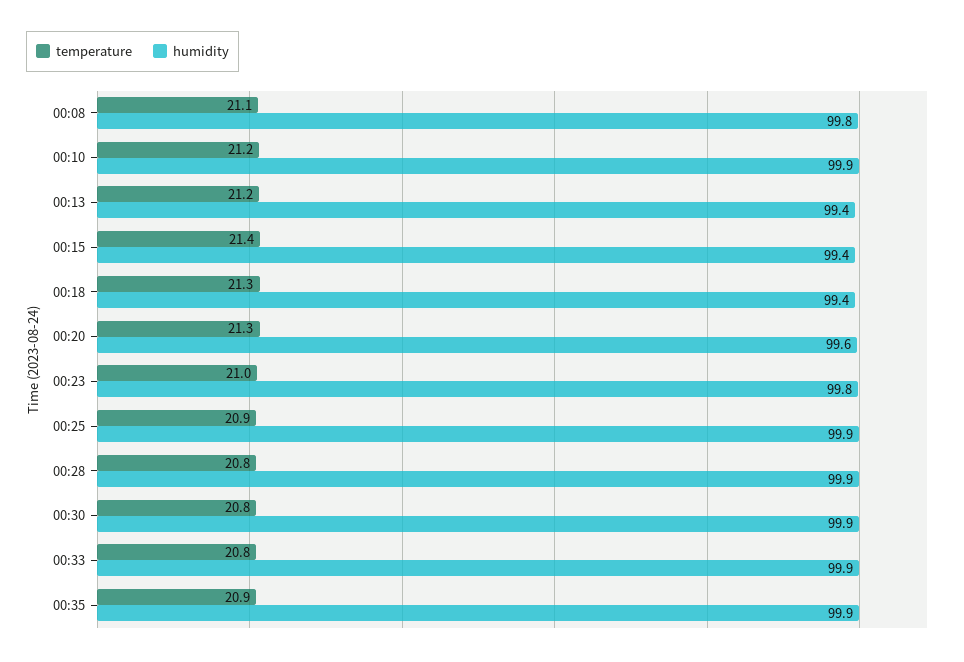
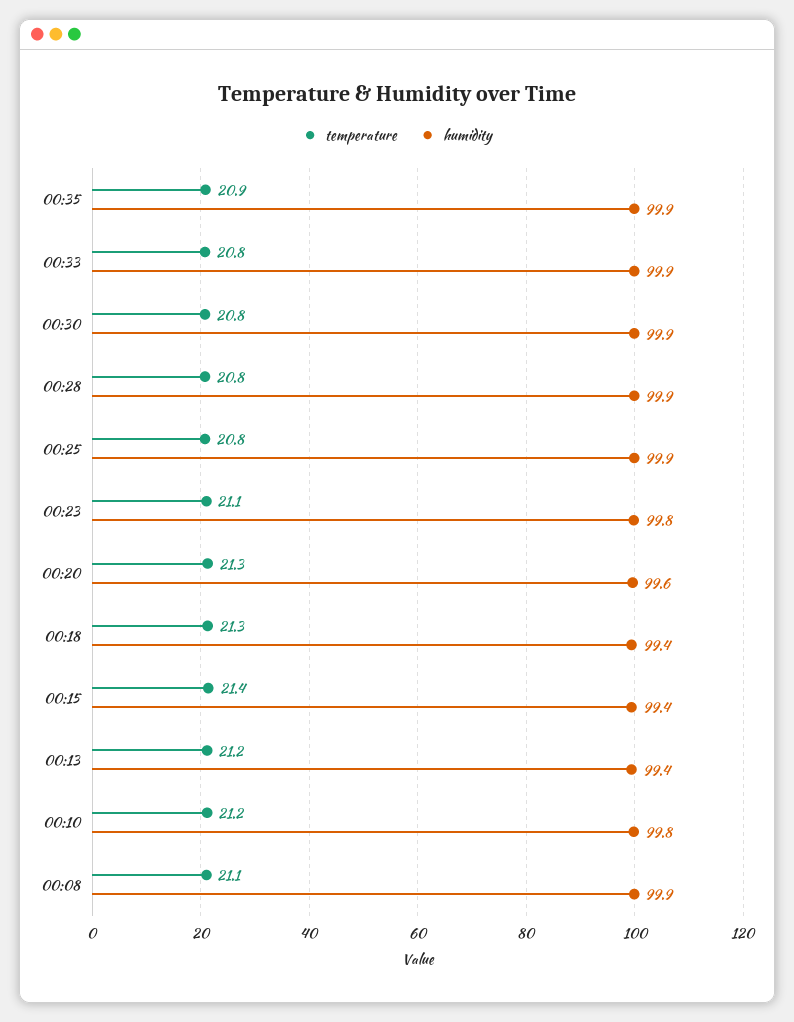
  {
    "temperature": {
      "00:08": 21.1,
      "00:10": 21.2,
      "00:13": 21.2,
      "00:15": 21.4,
      "00:18": 21.3,
      "00:20": 21.3,
-     "00:23": 21,
+     "00:23": 21.1,
-     "00:25": 20.9,
+     "00:25": 20.8,
      "00:28": 20.8,
      "00:30": 20.8,
      "00:33": 20.8,
      "00:35": 20.9
    },
    "humidity": {
-     "00:08": 99.8,
+     "00:08": 99.9,
-     "00:10": 99.9,
+     "00:10": 99.8,
      "00:13": 99.4,
      "00:15": 99.4,
      "00:18": 99.4,
      "00:20": 99.6,
      "00:23": 99.8,
      "00:25": 99.9,
      "00:28": 99.9,
      "00:30": 99.9,
      "00:33": 99.9,
      "00:35": 99.9
    }
  }

